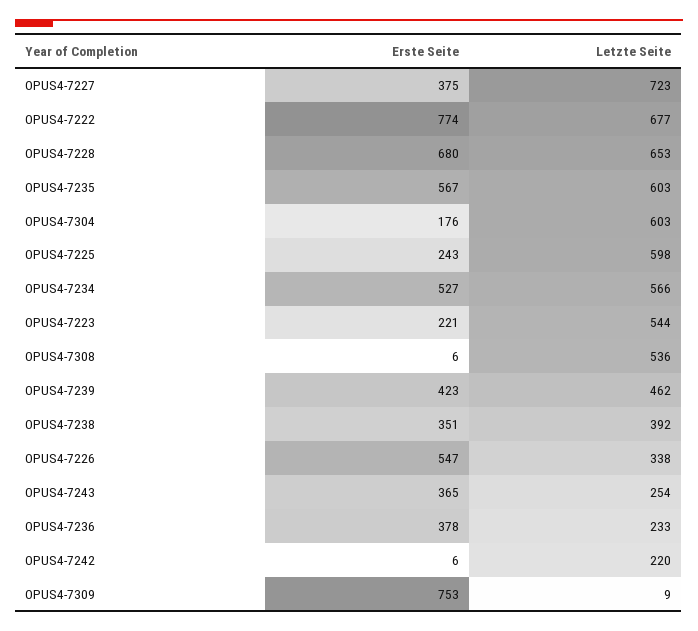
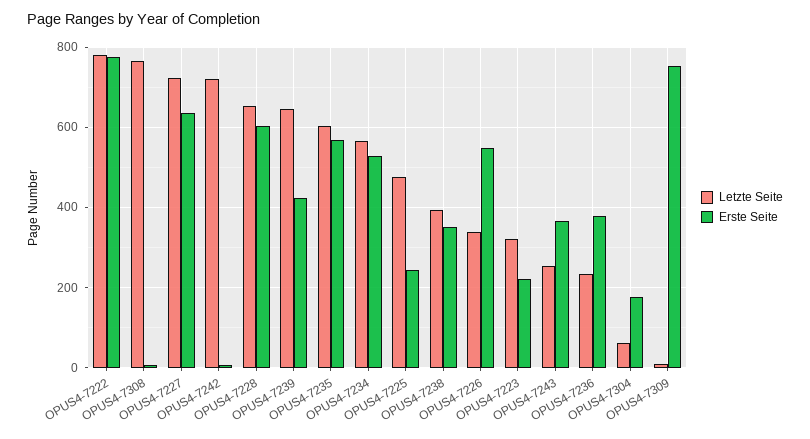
  {
    "Erste Seite": {
-     "OPUS4-7227": 375,
+     "OPUS4-7227": 640,
      "OPUS4-7222": 774,
-     "OPUS4-7228": 680,
+     "OPUS4-7228": 600,
      "OPUS4-7235": 567,
      "OPUS4-7304": 176,
      "OPUS4-7225": 243,
      "OPUS4-7234": 527,
      "OPUS4-7223": 221,
      "OPUS4-7308": 6,
      "OPUS4-7239": 423,
      "OPUS4-7238": 351,
      "OPUS4-7226": 547,
      "OPUS4-7243": 365,
      "OPUS4-7236": 378,
      "OPUS4-7242": 6,
      "OPUS4-7309": 753
    },
    "Letzte Seite": {
      "OPUS4-7227": 723,
-     "OPUS4-7222": 677,
+     "OPUS4-7222": 780,
      "OPUS4-7228": 653,
      "OPUS4-7235": 603,
-     "OPUS4-7304": 603,
+     "OPUS4-7304": 60,
-     "OPUS4-7225": 598,
+     "OPUS4-7225": 480,
      "OPUS4-7234": 566,
-     "OPUS4-7223": 544,
+     "OPUS4-7223": 320,
-     "OPUS4-7308": 536,
+     "OPUS4-7308": 760,
-     "OPUS4-7239": 462,
+     "OPUS4-7239": 640,
      "OPUS4-7238": 392,
      "OPUS4-7226": 338,
      "OPUS4-7243": 254,
      "OPUS4-7236": 233,
-     "OPUS4-7242": 220,
+     "OPUS4-7242": 720,
      "OPUS4-7309": 9
    }
  }

